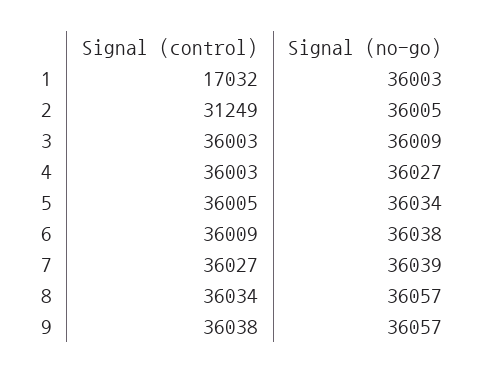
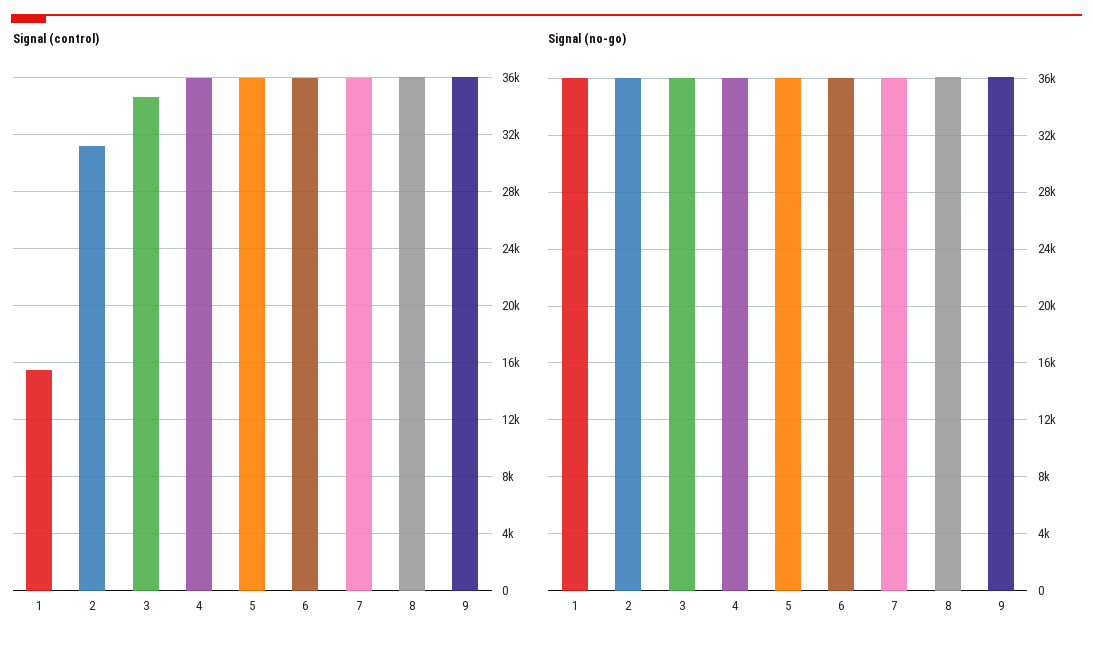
  {
    "Signal (control)": {
-     "1": 17032,
+     "1": 15500,
      "2": 31249,
-     "3": 36003,
+     "3": 34500,
      "4": 36003,
      "5": 36005,
      "6": 36009,
      "7": 36027,
      "8": 36034,
      "9": 36038
    },
    "Signal (no-go)": {
      "1": 36003,
      "2": 36005,
      "3": 36009,
      "4": 36027,
      "5": 36034,
      "6": 36038,
      "7": 36039,
      "8": 36057,
      "9": 36057
    }
  }

